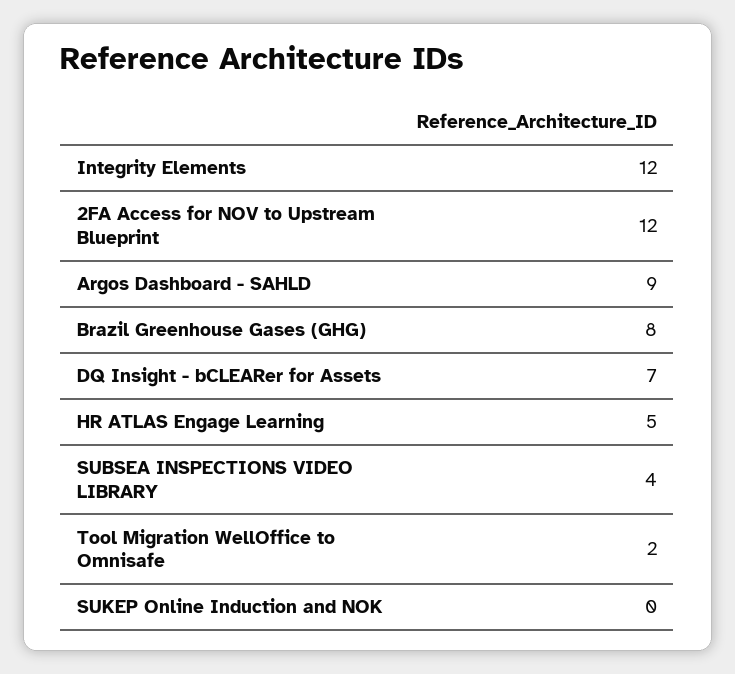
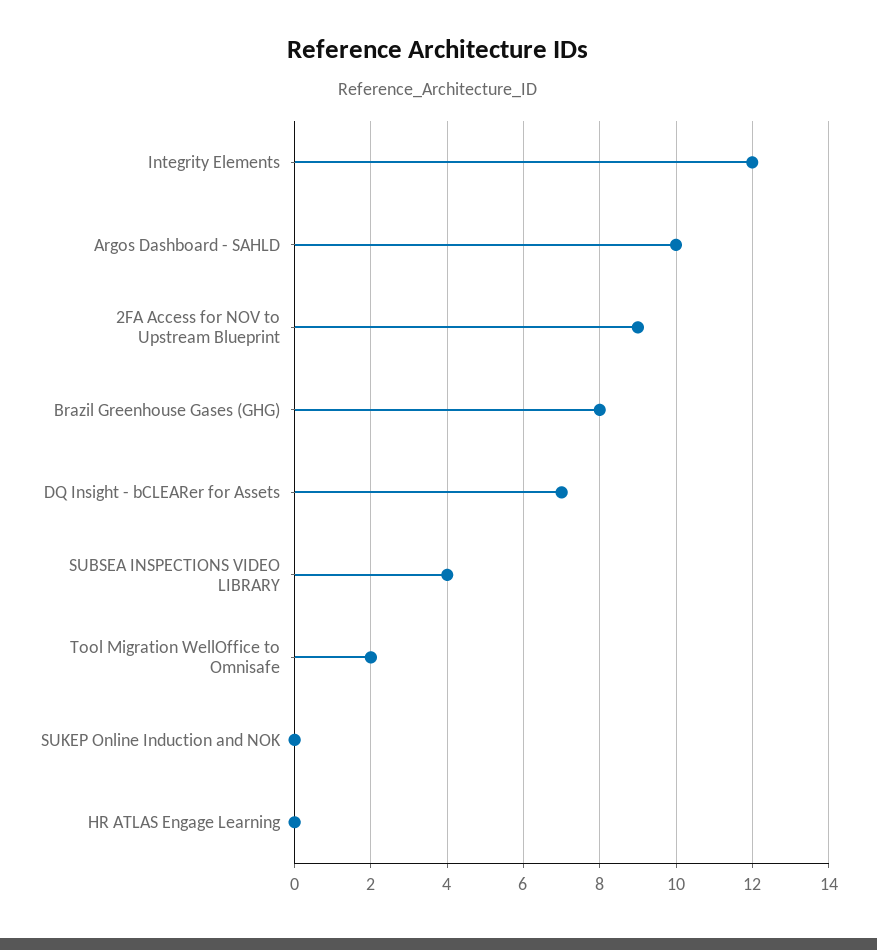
  {
    "Integrity Elements": 12,
-   "2FA Access for NOV to Upstream Blueprint": 12,
+   "2FA Access for NOV to Upstream Blueprint": 9,
-   "Argos Dashboard - SAHLD": 9,
+   "Argos Dashboard - SAHLD": 10,
    "Brazil Greenhouse Gases (GHG)": 8,
    "DQ Insight - bCLEARer for Assets": 7,
-   "HR ATLAS Engage Learning": 5,
+   "HR ATLAS Engage Learning": 0,
    "SUBSEA INSPECTIONS VIDEO LIBRARY": 4,
    "Tool Migration WellOffice to Omnisafe": 2,
    "SUKEP Online Induction and NOK": 0
  }

